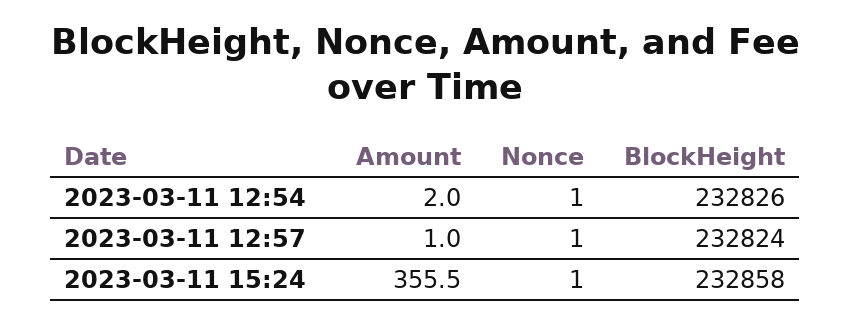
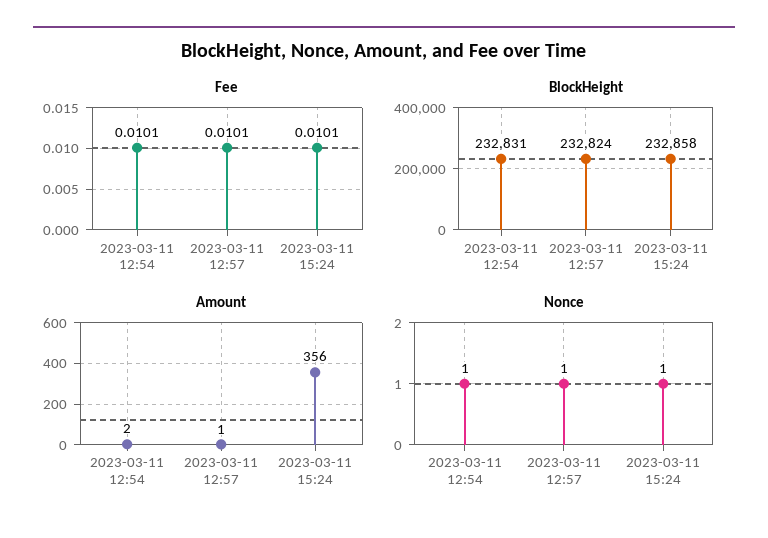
  {
    "Amount": {
      "2023-03-11 12:54": 2,
      "2023-03-11 12:57": 1,
      "2023-03-11 15:24": 355.5
    },
    "Nonce": {
      "2023-03-11 12:54": 1,
      "2023-03-11 12:57": 1,
      "2023-03-11 15:24": 1
    },
    "BlockHeight": {
-     "2023-03-11 12:54": 232826,
+     "2023-03-11 12:54": 232831,
      "2023-03-11 12:57": 232824,
      "2023-03-11 15:24": 232858
-   }
+   },
+   "Fee": {
+     "2023-03-11 12:54": 0.0101,
+     "2023-03-11 12:57": 0.0101,
+     "2023-03-11 15:24": 0.0101
+   }
  }

